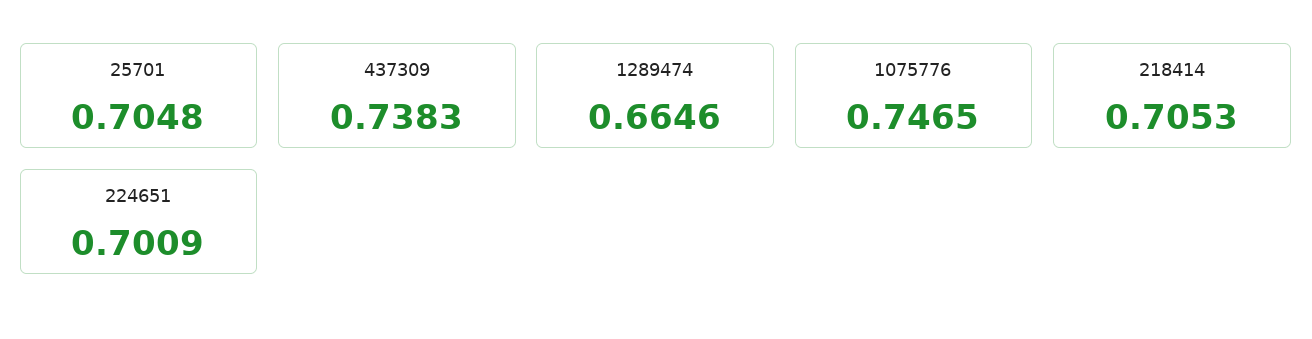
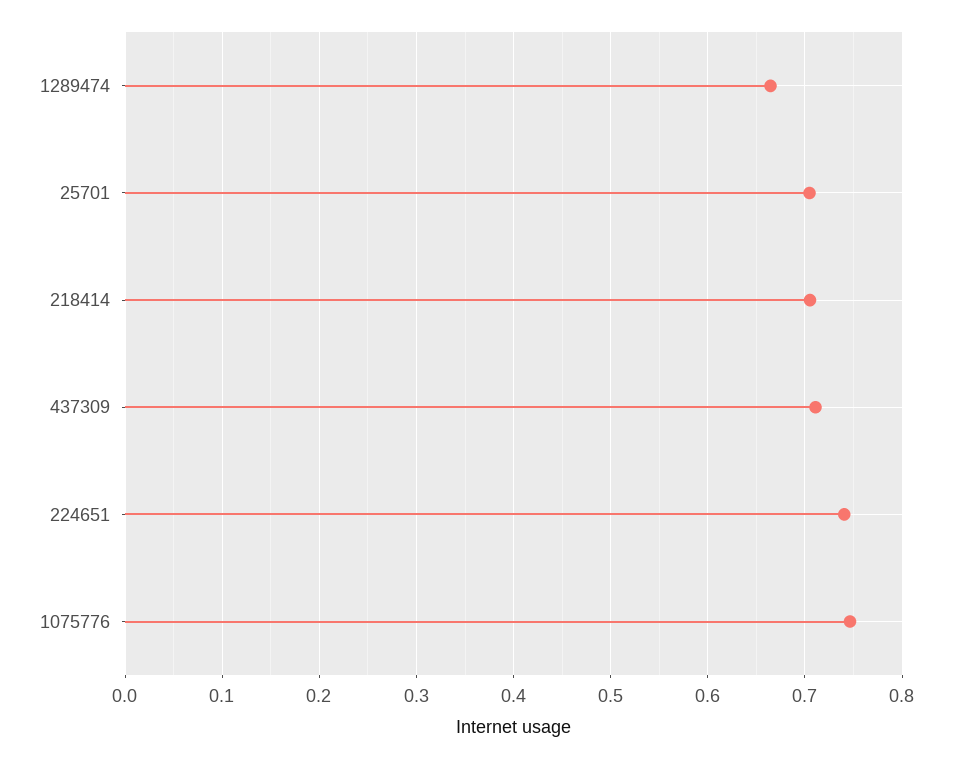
  {
    "25701": 0.7048,
-   "437309": 0.7383,
+   "437309": 0.71,
    "1289474": 0.6646,
    "1075776": 0.7465,
    "218414": 0.7053,
-   "224651": 0.7009
+   "224651": 0.74
  }

